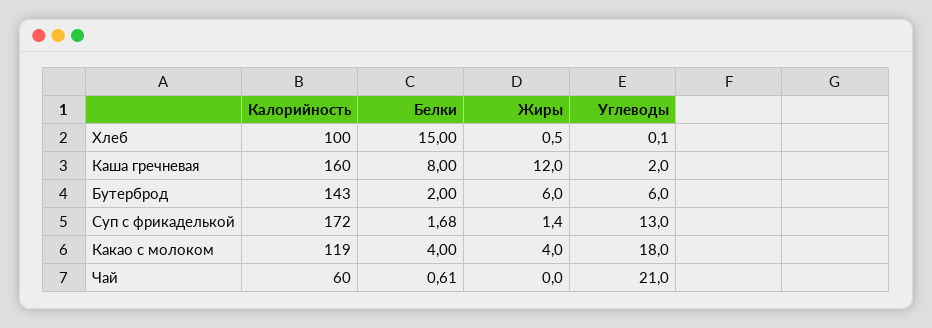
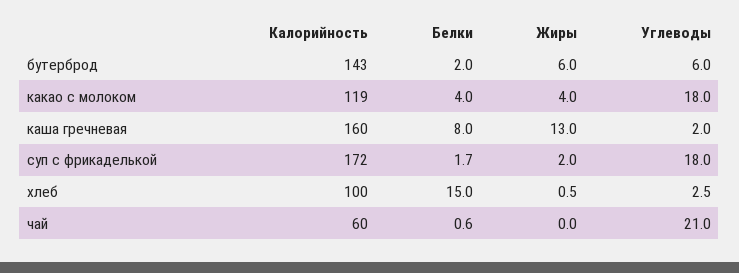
  {
    "Калорийность": {
      "Хлеб": 100,
      "Каша гречневая": 160,
      "Бутерброд": 143,
      "Суп с фрикаделькой": 172,
      "Какао с молоком": 119,
      "Чай": 60
    },
    "Белки": {
      "Хлеб": 15,
      "Каша гречневая": 8,
      "Бутерброд": 2,
      "Суп с фрикаделькой": 1.68,
      "Какао с молоком": 4,
      "Чай": 0.61
    },
    "Жиры": {
      "Хлеб": 0.5,
-     "Каша гречневая": 12,
+     "Каша гречневая": 13,
      "Бутерброд": 6,
-     "Суп с фрикаделькой": 1.4,
+     "Суп с фрикаделькой": 2,
      "Какао с молоком": 4,
      "Чай": 0
    },
    "Углеводы": {
-     "Хлеб": 0.1,
+     "Хлеб": 2.5,
      "Каша гречневая": 2,
      "Бутерброд": 6,
-     "Суп с фрикаделькой": 13,
+     "Суп с фрикаделькой": 18,
      "Какао с молоком": 18,
      "Чай": 21
    }
  }

